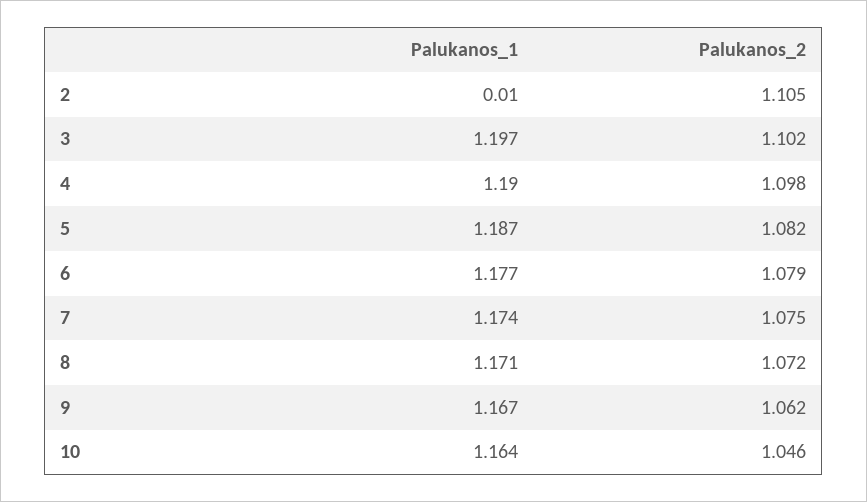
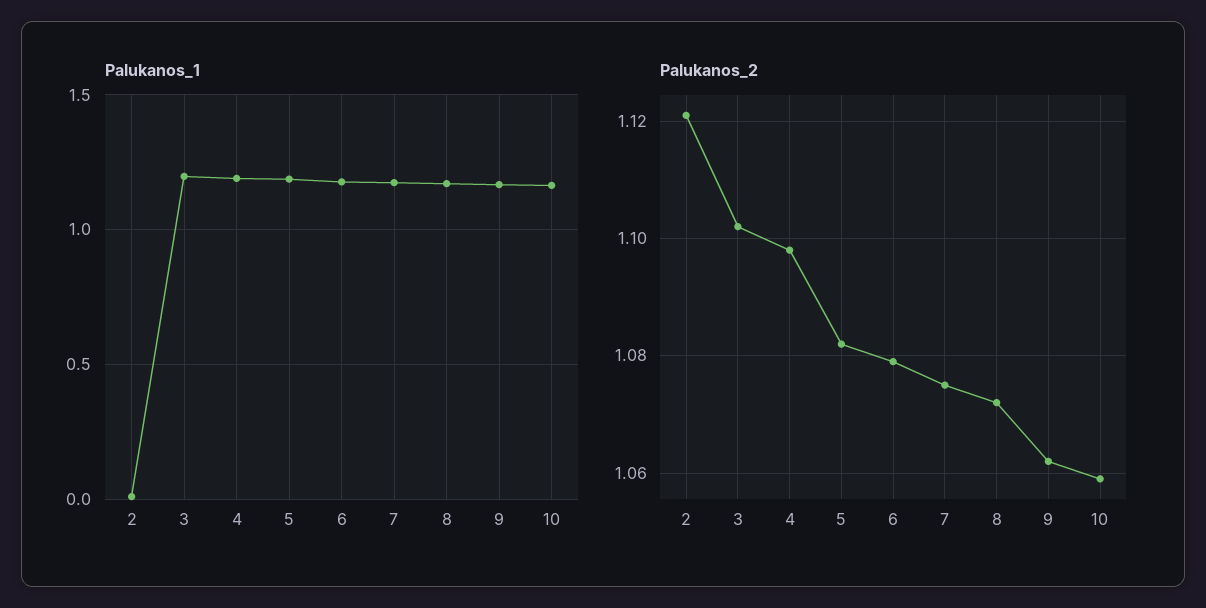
  {
    "Palukanos_1": {
      "2": 0.01,
      "3": 1.197,
      "4": 1.19,
      "5": 1.187,
      "6": 1.177,
      "7": 1.174,
      "8": 1.171,
      "9": 1.167,
      "10": 1.164
    },
    "Palukanos_2": {
-     "2": 1.105,
+     "2": 1.12,
      "3": 1.102,
      "4": 1.098,
      "5": 1.082,
      "6": 1.079,
      "7": 1.075,
      "8": 1.072,
      "9": 1.062,
-     "10": 1.046
+     "10": 1.06
    }
  }

